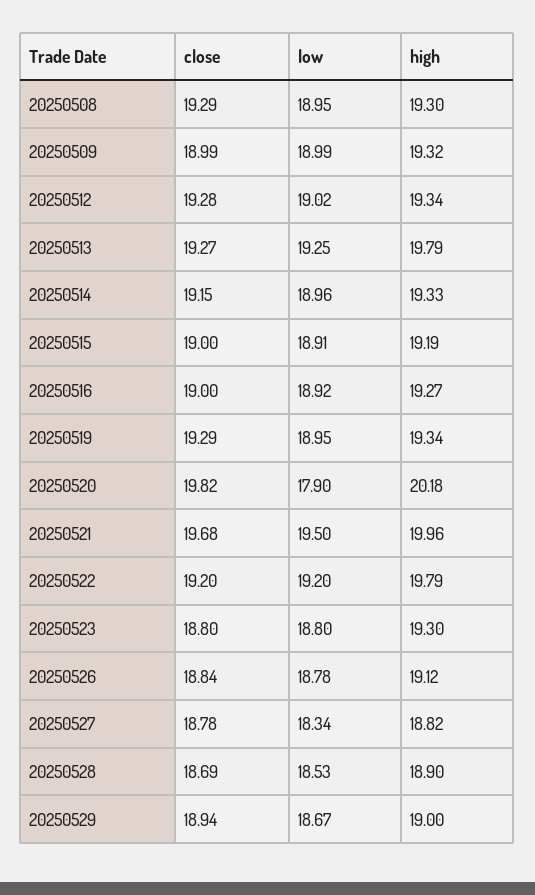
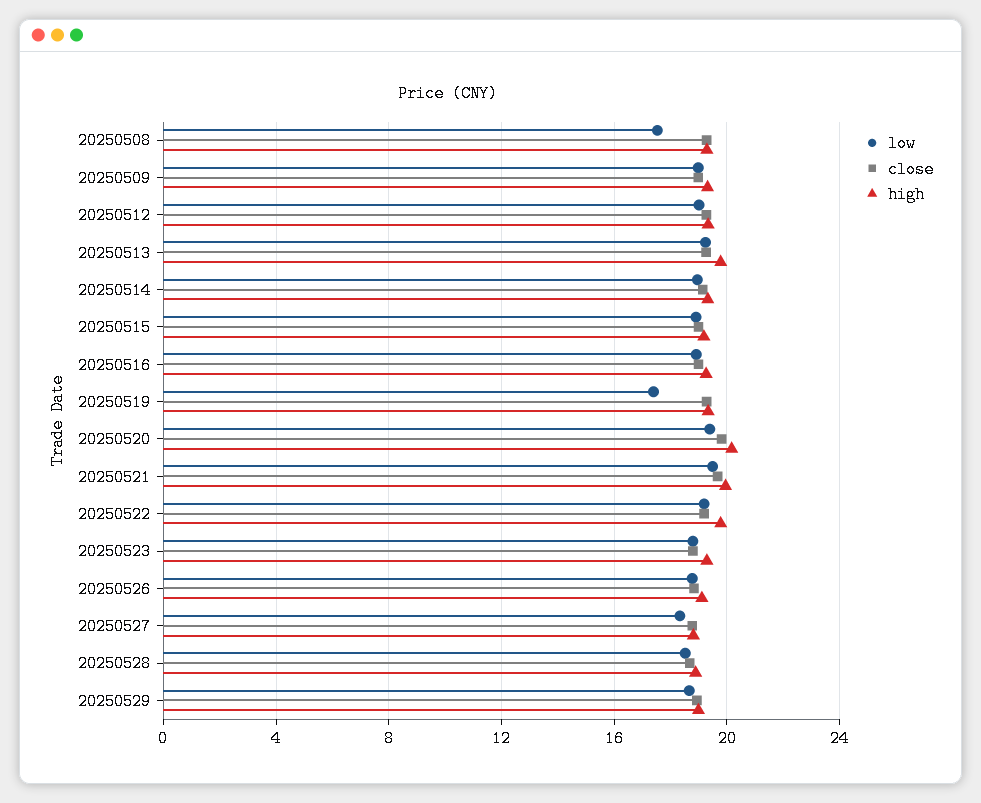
  {
    "close": {
      "20250508": 19.29,
      "20250509": 18.99,
      "20250512": 19.28,
      "20250513": 19.27,
      "20250514": 19.15,
      "20250515": 19,
      "20250516": 19,
      "20250519": 19.29,
      "20250520": 19.82,
      "20250521": 19.68,
      "20250522": 19.2,
      "20250523": 18.8,
      "20250526": 18.84,
      "20250527": 18.78,
      "20250528": 18.69,
      "20250529": 18.94
    },
    "low": {
-     "20250508": 18.95,
+     "20250508": 17.5,
      "20250509": 18.99,
      "20250512": 19.02,
      "20250513": 19.25,
      "20250514": 18.96,
      "20250515": 18.91,
      "20250516": 18.92,
-     "20250519": 18.95,
+     "20250519": 17.5,
-     "20250520": 17.9,
+     "20250520": 19.5,
      "20250521": 19.5,
      "20250522": 19.2,
      "20250523": 18.8,
      "20250526": 18.78,
      "20250527": 18.34,
      "20250528": 18.53,
      "20250529": 18.67
    },
    "high": {
      "20250508": 19.3,
      "20250509": 19.32,
      "20250512": 19.34,
      "20250513": 19.79,
      "20250514": 19.33,
      "20250515": 19.19,
      "20250516": 19.27,
      "20250519": 19.34,
      "20250520": 20.18,
      "20250521": 19.96,
      "20250522": 19.79,
      "20250523": 19.3,
      "20250526": 19.12,
      "20250527": 18.82,
      "20250528": 18.9,
      "20250529": 19
    }
  }

